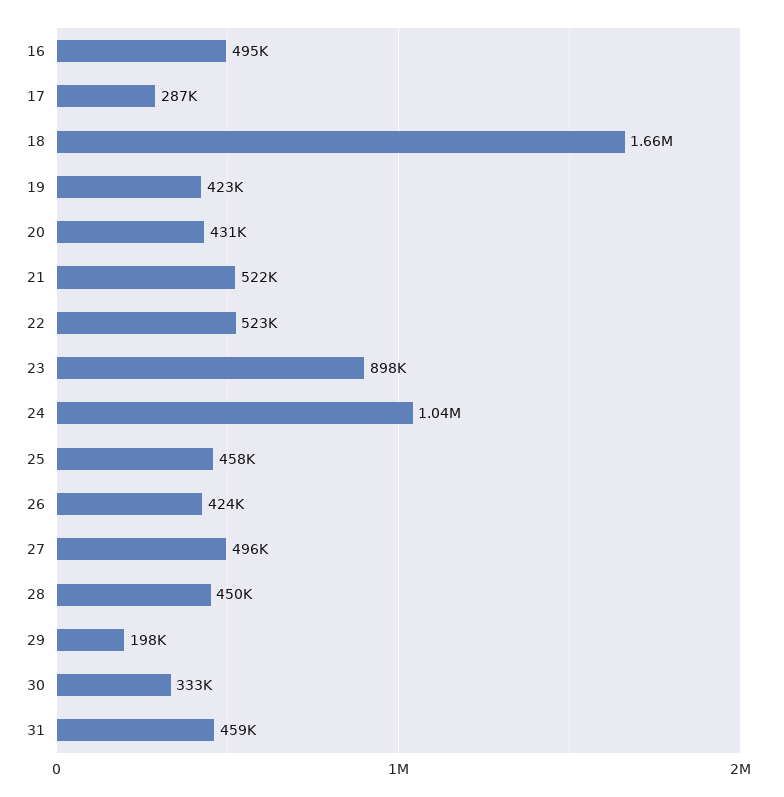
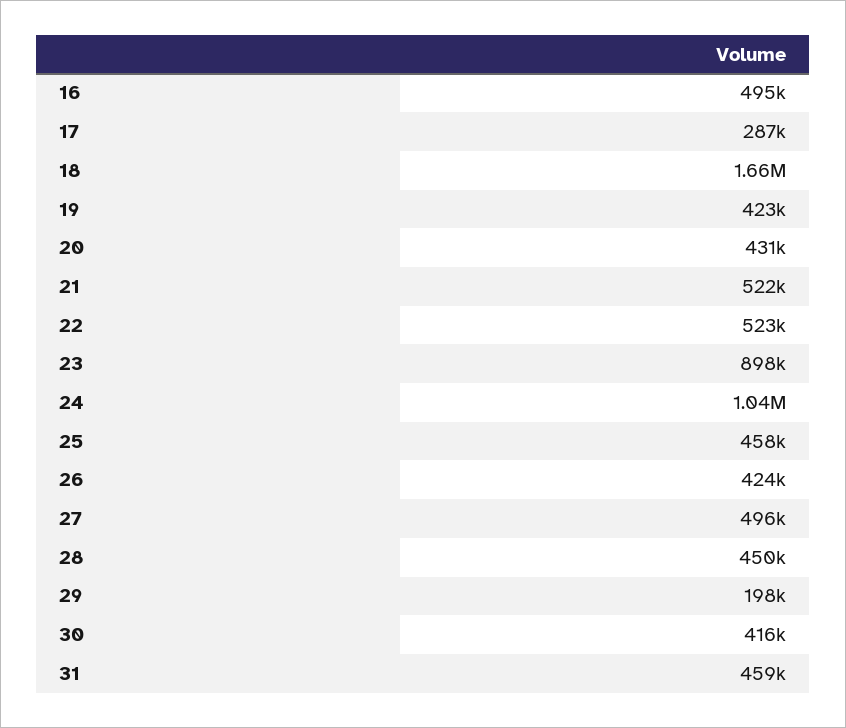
  {
    "16": 495000,
    "17": 287000,
    "18": 1660000,
    "19": 423000,
    "20": 431000,
    "21": 522000,
    "22": 523000,
    "23": 898000,
    "24": 1040000,
    "25": 458000,
    "26": 424000,
    "27": 496000,
    "28": 450000,
    "29": 198000,
-   "30": 333000,
+   "30": 416000,
    "31": 459000
  }

